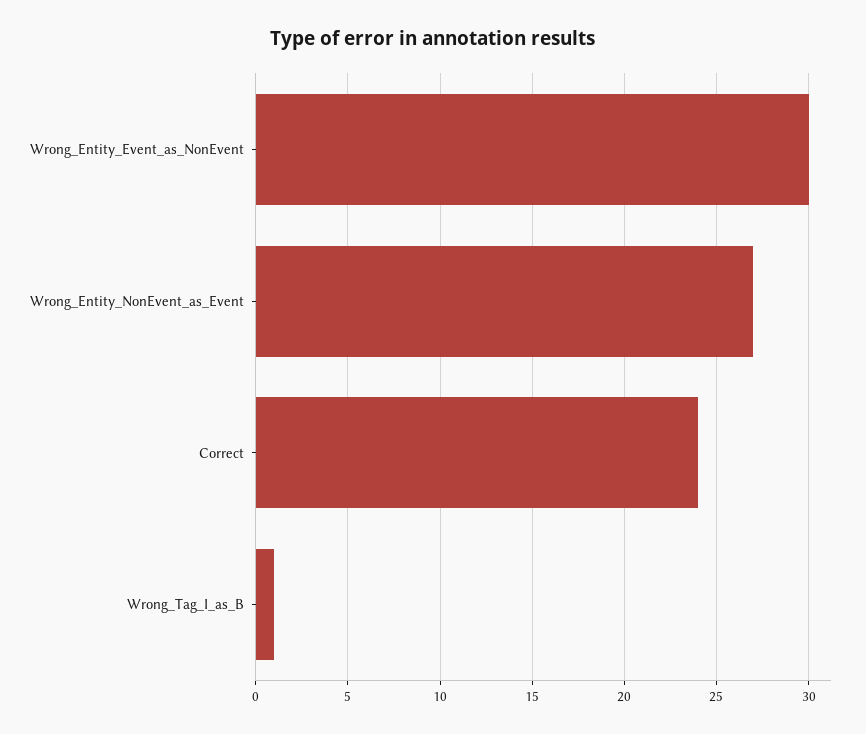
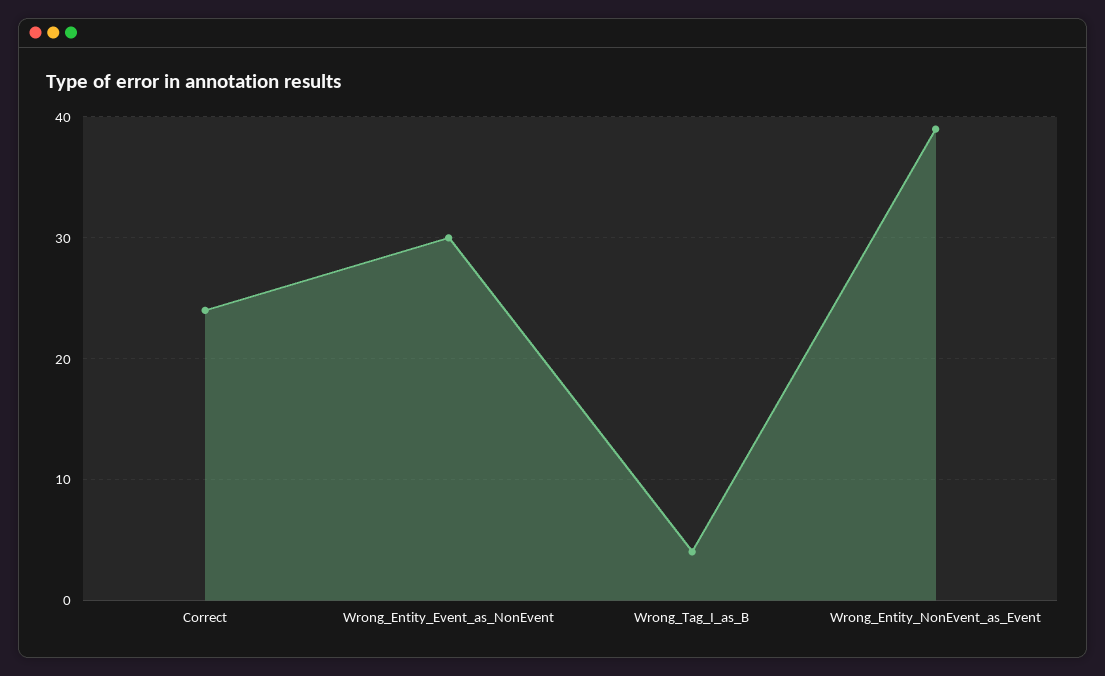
  {
    "Wrong_Entity_Event_as_NonEvent": 30,
-   "Wrong_Entity_NonEvent_as_Event": 27,
+   "Wrong_Entity_NonEvent_as_Event": 39,
    "Correct": 24,
-   "Wrong_Tag_I_as_B": 1
+   "Wrong_Tag_I_as_B": 4
  }

